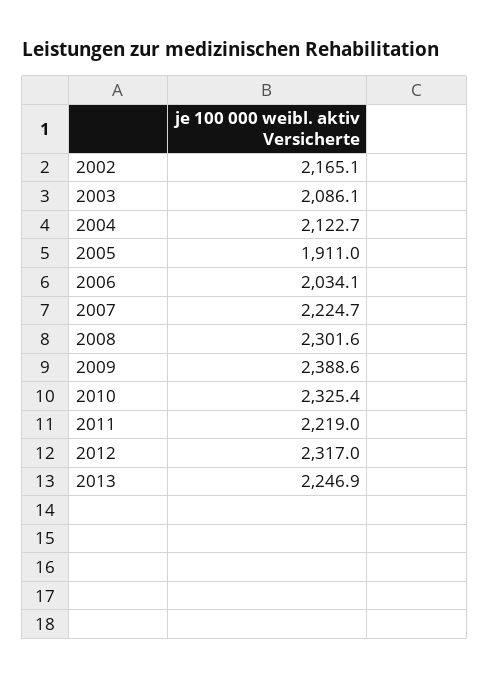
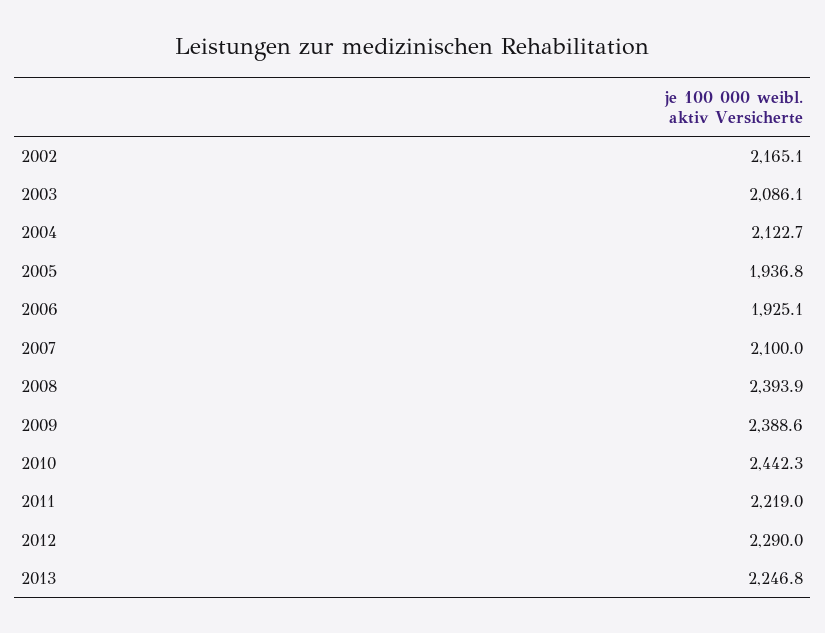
  {
    "2002": 2165.1,
    "2003": 2086.1,
    "2004": 2122.7,
-   "2005": 1911,
+   "2005": 1936.8,
-   "2006": 2034.1,
+   "2006": 1925.1,
-   "2007": 2224.7,
+   "2007": 2100,
-   "2008": 2301.6,
+   "2008": 2393.9,
    "2009": 2388.6,
-   "2010": 2325.4,
+   "2010": 2442.3,
    "2011": 2219,
-   "2012": 2317,
+   "2012": 2290,
-   "2013": 2246.9
+   "2013": 2246.8
  }

